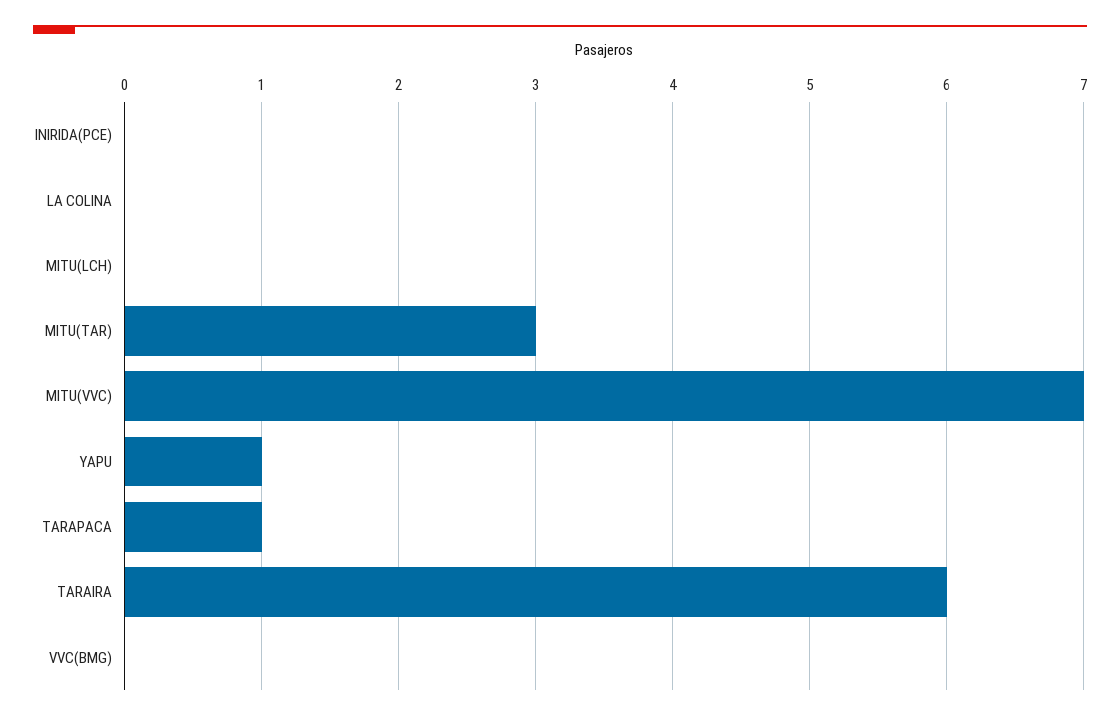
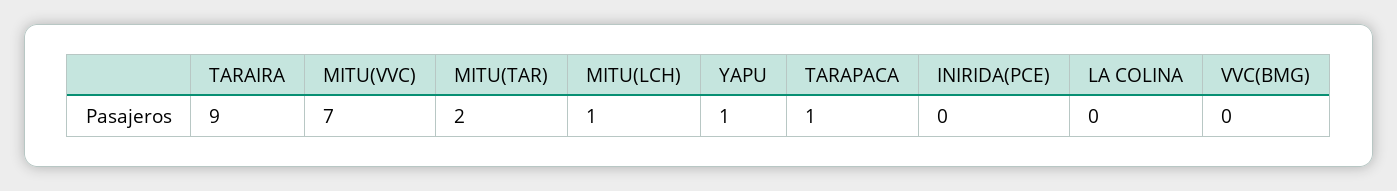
  {
    "INIRIDA(PCE)": 0,
    "LA COLINA": 0,
-   "MITU(LCH)": 0,
+   "MITU(LCH)": 1,
-   "MITU(TAR)": 3,
+   "MITU(TAR)": 2,
    "MITU(VVC)": 7,
    "YAPU": 1,
    "TARAPACA": 1,
-   "TARAIRA": 6,
+   "TARAIRA": 9,
    "VVC(BMG)": 0
  }

